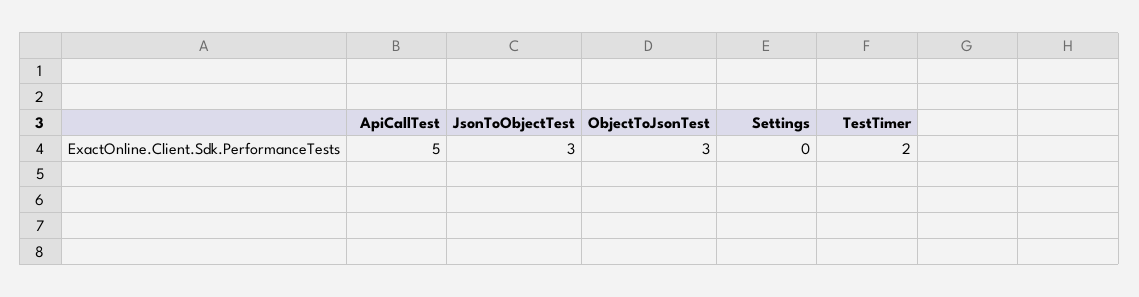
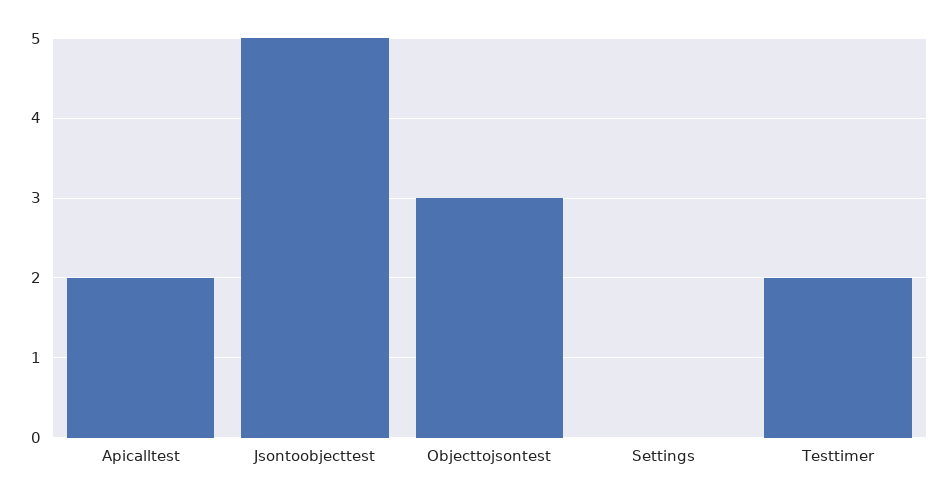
  {
-   "ApiCallTest": 5,
+   "ApiCallTest": 2,
-   "JsonToObjectTest": 3,
+   "JsonToObjectTest": 5,
    "ObjectToJsonTest": 3,
    "Settings": 0,
    "TestTimer": 2
  }

